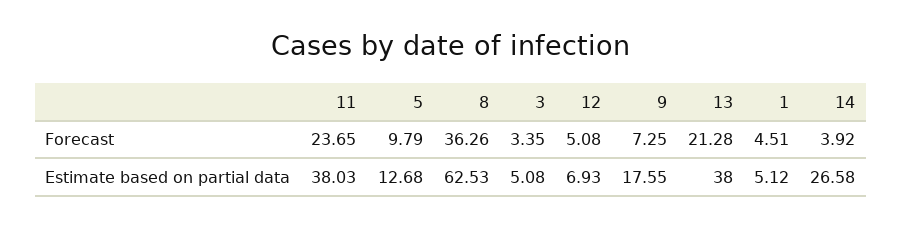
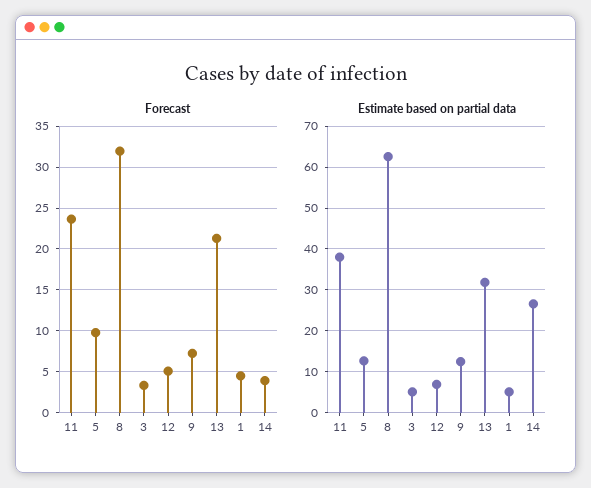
  {
    "Forecast": {
      "11": 23.65,
      "5": 9.79,
-     "8": 36.26,
+     "8": 32,
      "3": 3.35,
      "12": 5.08,
      "9": 7.25,
      "13": 21.28,
      "1": 4.51,
      "14": 3.92
    },
    "Estimate based on partial data": {
      "11": 38.03,
      "5": 12.68,
      "8": 62.53,
      "3": 5.08,
      "12": 6.93,
-     "9": 17.55,
+     "9": 12,
-     "13": 38,
+     "13": 32,
      "1": 5.12,
      "14": 26.58
    }
  }

